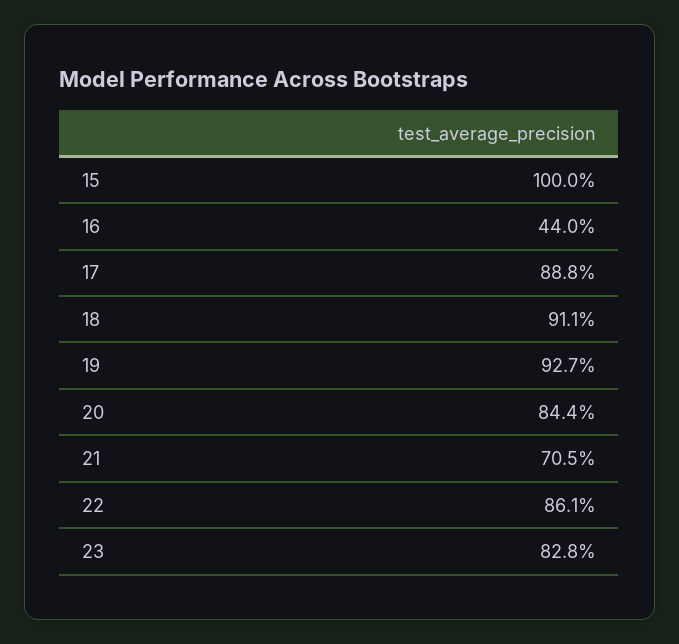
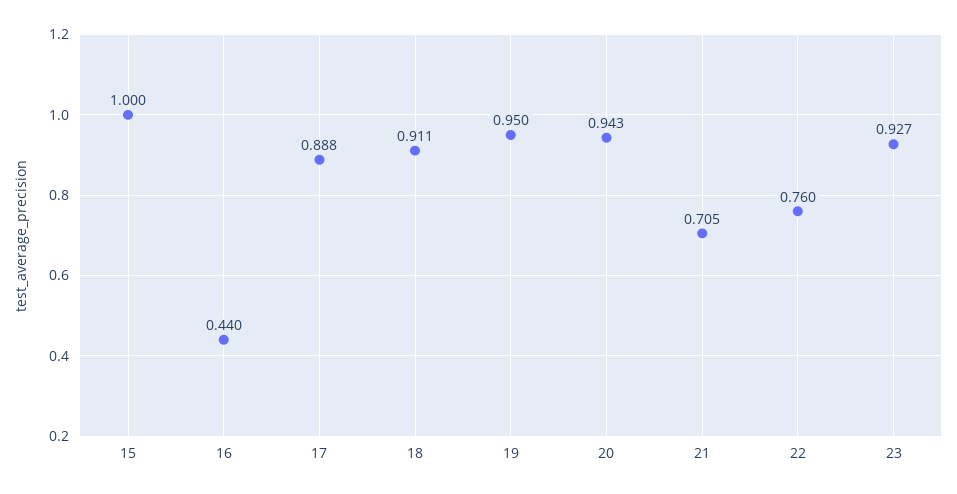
  {
    "15": 1,
    "16": 0.44,
    "17": 0.888,
    "18": 0.911,
-   "19": 0.927,
+   "19": 0.95,
-   "20": 0.844,
+   "20": 0.943,
    "21": 0.705,
-   "22": 0.861,
+   "22": 0.76,
-   "23": 0.828
+   "23": 0.927
  }

